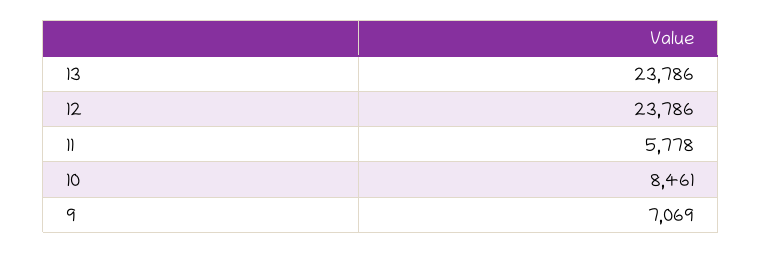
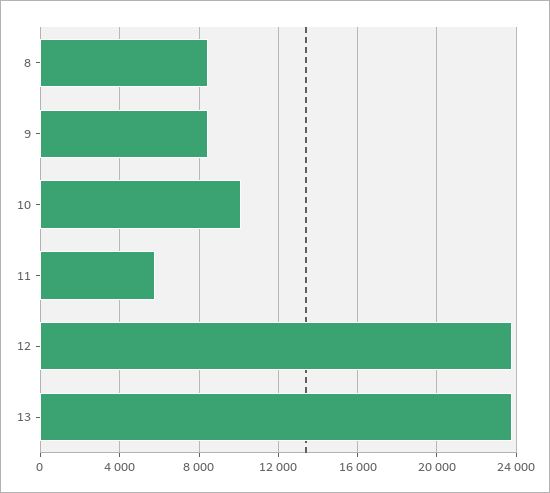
  {
    "13": 23786,
    "12": 23786,
    "11": 5778,
-   "10": 8461,
+   "10": 10000,
-   "9": 7069
+   "9": 8500,
+   "8": 8500
  }

